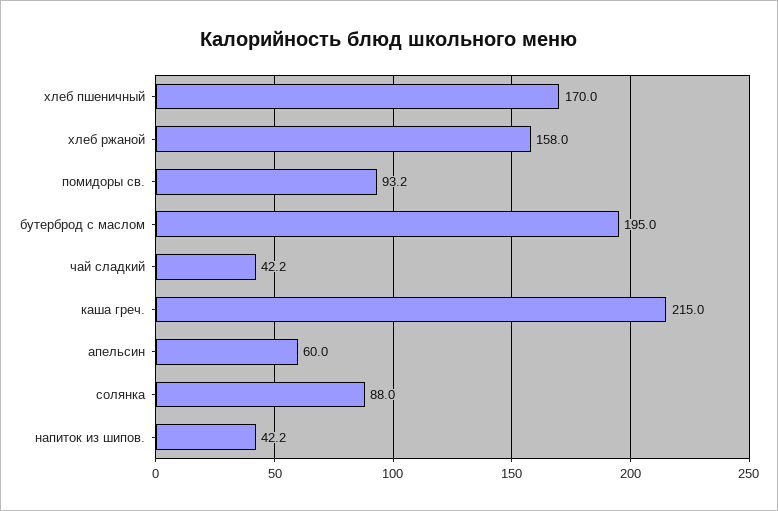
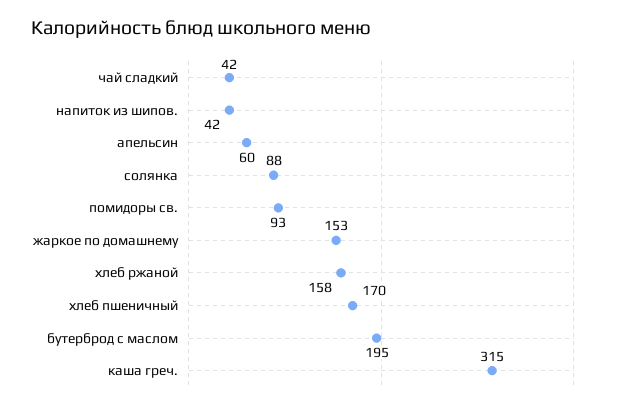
  {
    "хлеб пшеничный": 170,
    "хлеб ржаной": 158,
    "помидоры св.": 93.2,
    "бутерброд с маслом": 195,
    "чай сладкий": 42.2,
-   "каша греч.": 215,
+   "каша греч.": 315,
    "апельсин": 60,
    "солянка": 88,
-   "напиток из шипов.": 42.2
+   "напиток из шипов.": 42.2,
+   "жаркое по домашнему": 153
  }

